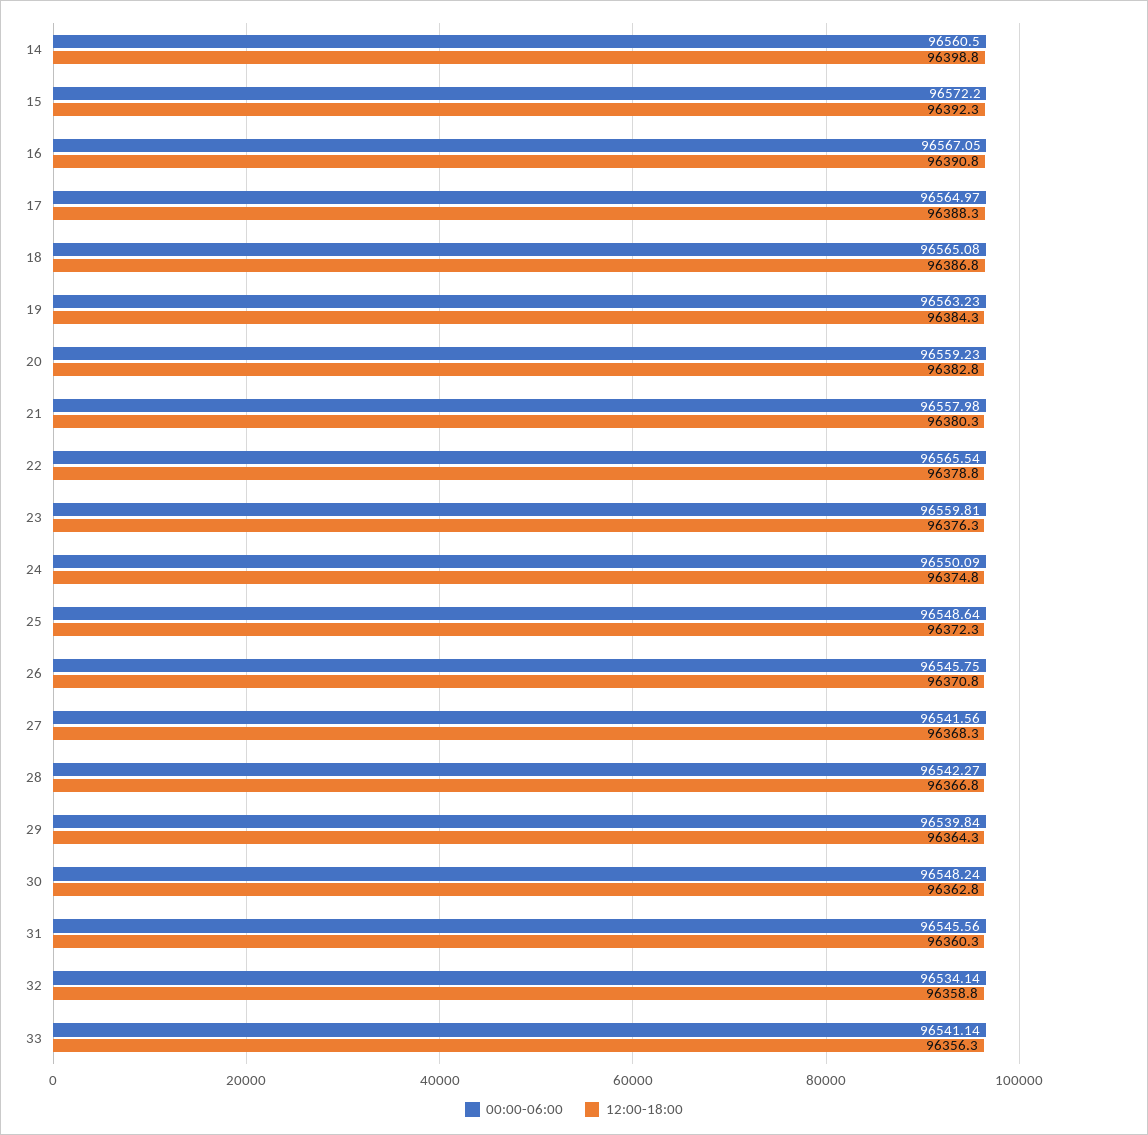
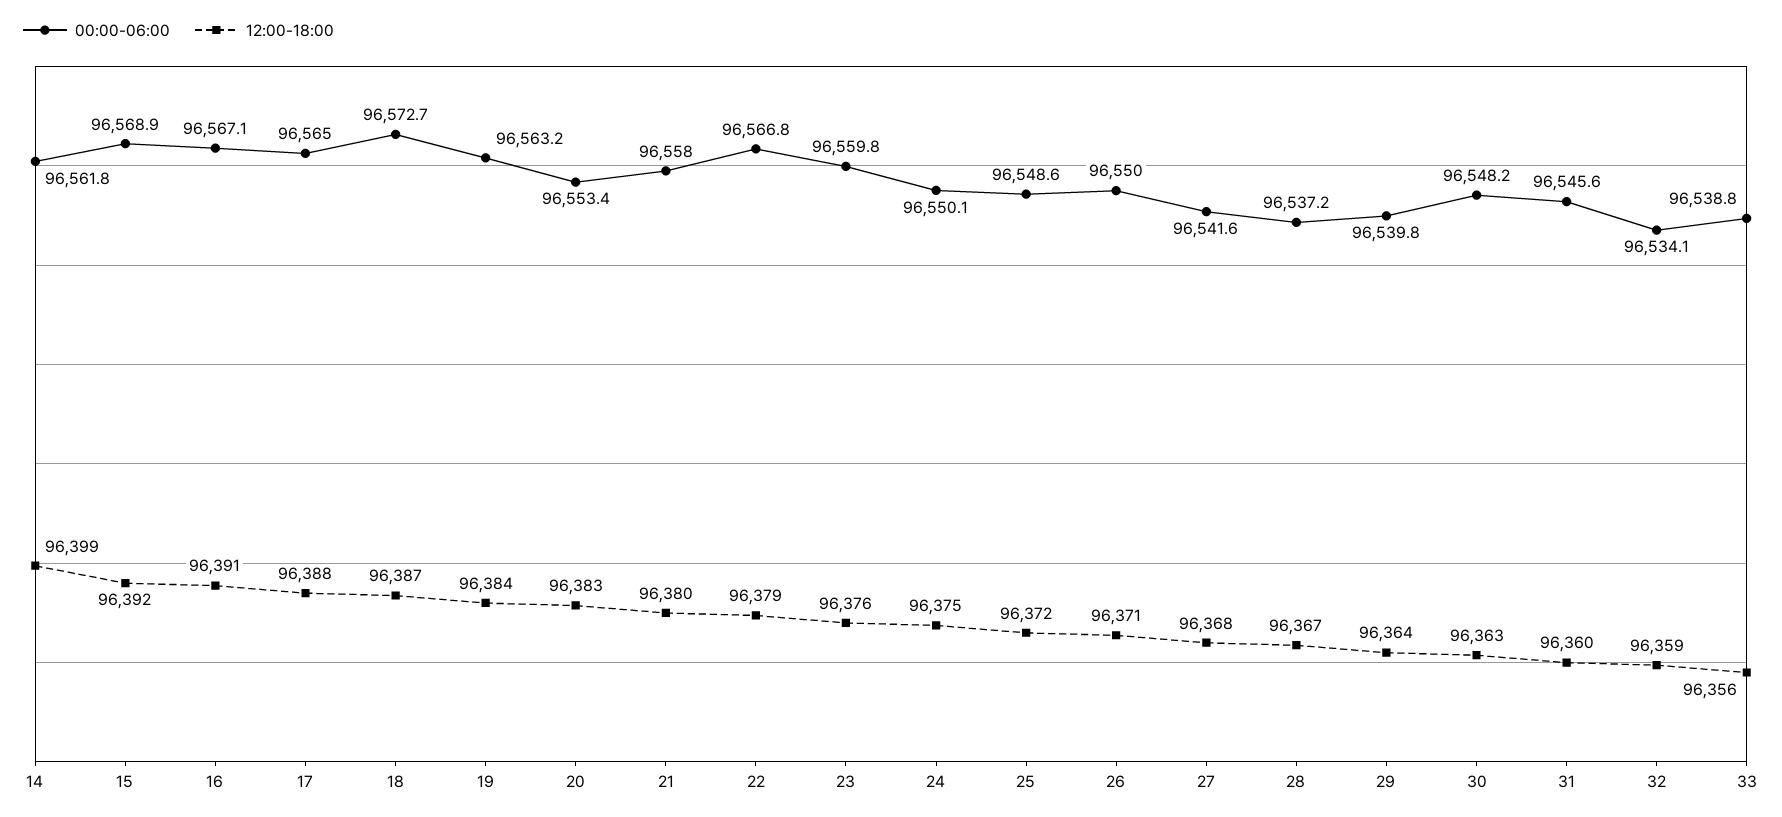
  {
    "00:00-06:00": {
-     "14": 96560.5,
+     "14": 96561.8,
-     "15": 96572.2,
+     "15": 96568.9,
      "16": 96567.05,
      "17": 96564.97,
-     "18": 96565.08,
+     "18": 96572.7,
      "19": 96563.23,
-     "20": 96559.23,
+     "20": 96553.4,
      "21": 96557.98,
-     "22": 96565.54,
+     "22": 96566.8,
      "23": 96559.81,
      "24": 96550.09,
      "25": 96548.64,
-     "26": 96545.75,
+     "26": 96550,
      "27": 96541.56,
-     "28": 96542.27,
+     "28": 96537.2,
      "29": 96539.84,
      "30": 96548.24,
      "31": 96545.56,
      "32": 96534.14,
-     "33": 96541.14
+     "33": 96538.8
    },
    "12:00-18:00": {
      "14": 96398.8,
      "15": 96392.3,
      "16": 96390.8,
      "17": 96388.3,
      "18": 96386.8,
      "19": 96384.3,
      "20": 96382.8,
      "21": 96380.3,
      "22": 96378.8,
      "23": 96376.3,
      "24": 96374.8,
      "25": 96372.3,
      "26": 96370.8,
      "27": 96368.3,
      "28": 96366.8,
      "29": 96364.3,
      "30": 96362.8,
      "31": 96360.3,
      "32": 96358.8,
      "33": 96356.3
    }
  }

